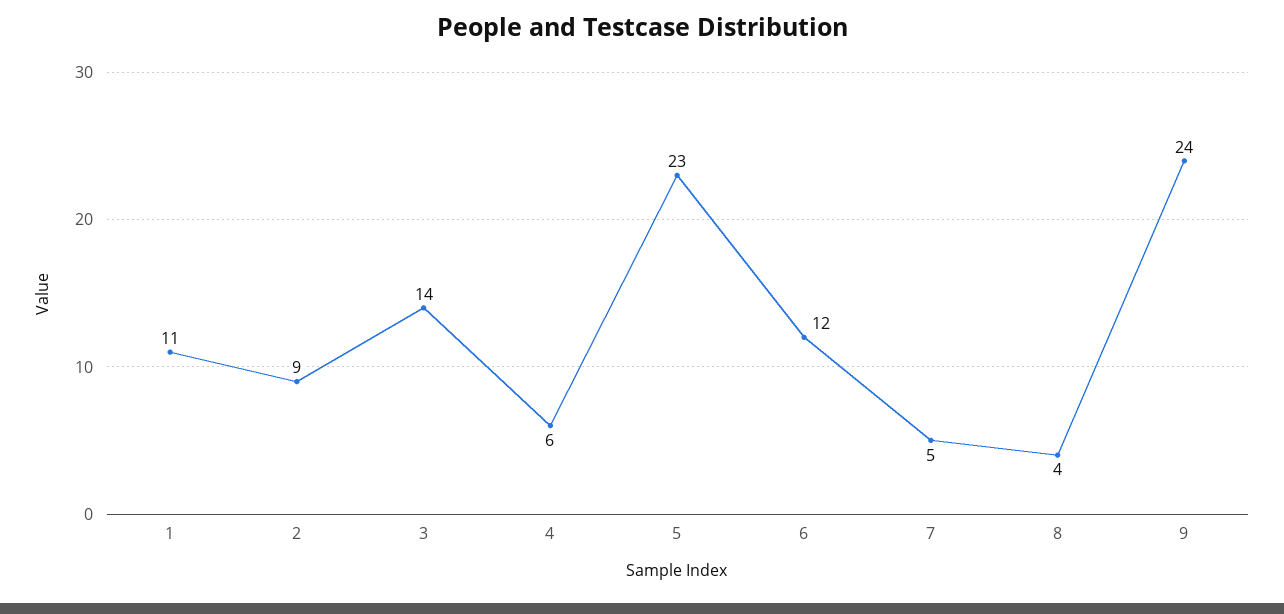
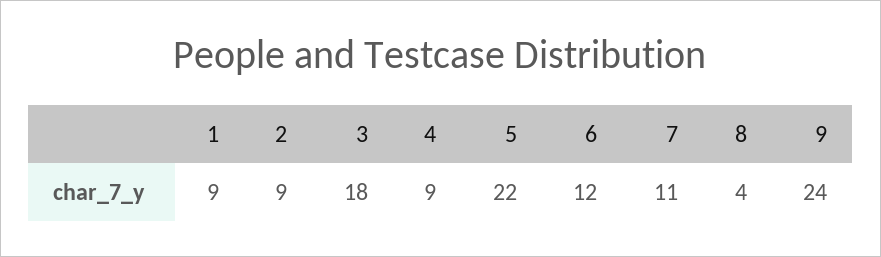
  {
-   "1": 11,
+   "1": 9,
    "2": 9,
-   "3": 14,
+   "3": 18,
-   "4": 6,
+   "4": 9,
-   "5": 23,
+   "5": 22,
    "6": 12,
-   "7": 5,
+   "7": 11,
    "8": 4,
    "9": 24
  }

